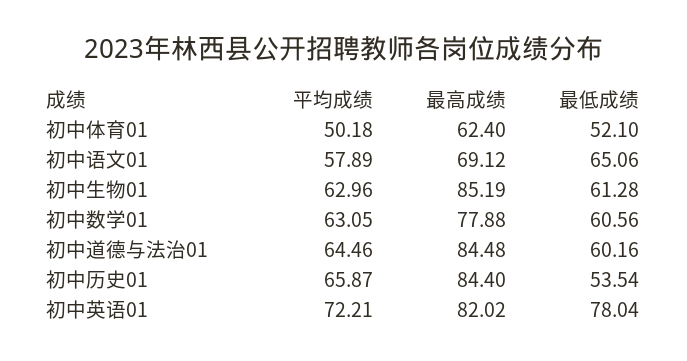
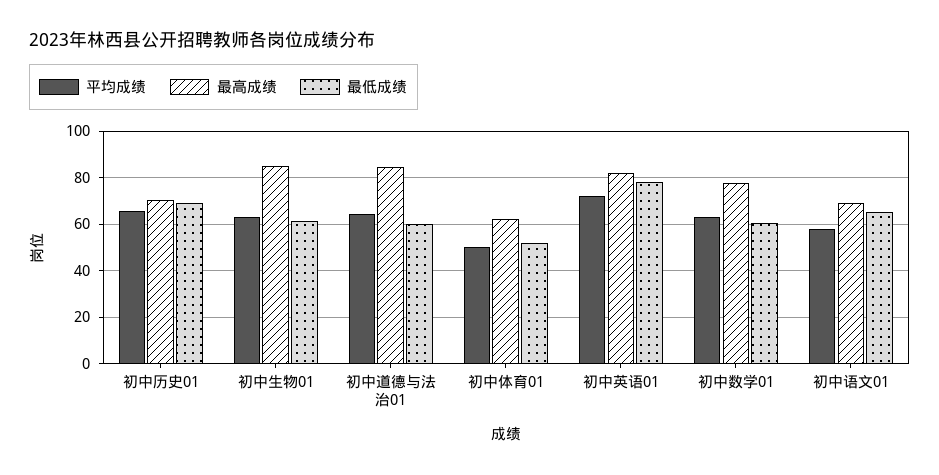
  {
    "平均成绩": {
      "初中体育01": 50.18,
      "初中语文01": 57.89,
      "初中生物01": 62.96,
      "初中数学01": 63.05,
      "初中道德与法治01": 64.46,
      "初中历史01": 65.87,
      "初中英语01": 72.21
    },
    "最高成绩": {
      "初中体育01": 62.4,
      "初中语文01": 69.12,
      "初中生物01": 85.19,
      "初中数学01": 77.88,
      "初中道德与法治01": 84.48,
-     "初中历史01": 84.4,
+     "初中历史01": 70,
      "初中英语01": 82.02
    },
    "最低成绩": {
      "初中体育01": 52.1,
      "初中语文01": 65.06,
      "初中生物01": 61.28,
      "初中数学01": 60.56,
      "初中道德与法治01": 60.16,
-     "初中历史01": 53.54,
+     "初中历史01": 70,
      "初中英语01": 78.04
    }
  }

